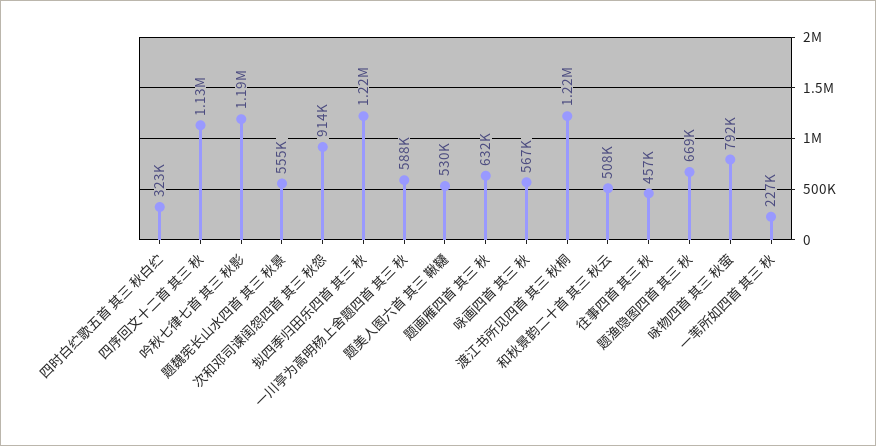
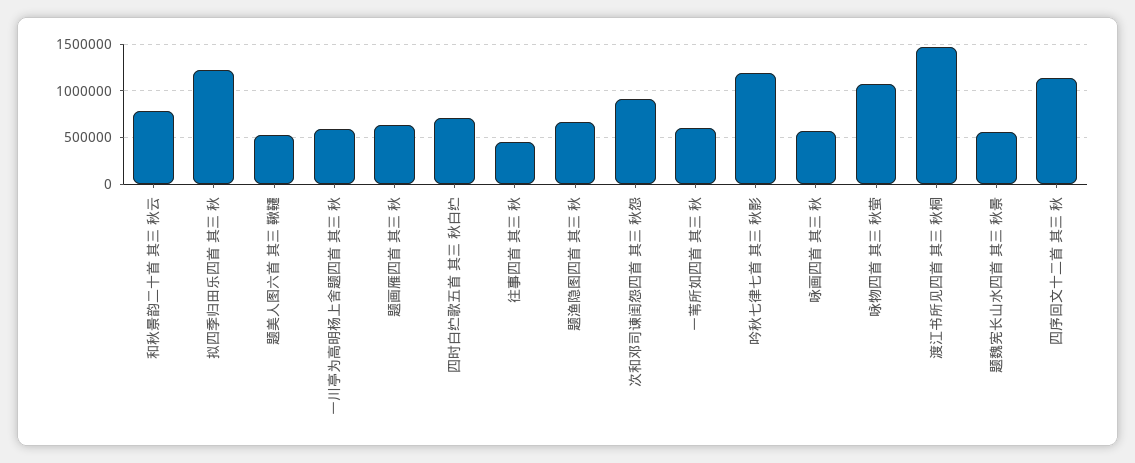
  {
-   "四时白纻歌五首 其三 秋白纻": 323000,
+   "四时白纻歌五首 其三 秋白纻": 700000,
    "四序回文十二首 其三 秋": 1130000,
    "吟秋七律七首 其三 秋影": 1190000,
    "题魏宪长山水四首 其三 秋景": 555000,
    "次和邓司谏闺怨四首 其三 秋怨": 914000,
    "拟四季归田乐四首 其三 秋": 1220000,
    "一川亭为高明杨上舍题四首 其三 秋": 588000,
    "题美人图六首 其三 鞦韆": 530000,
    "题画雁四首 其三 秋": 632000,
    "咏画四首 其三 秋": 567000,
-   "渡江书所见四首 其三 秋桐": 1220000,
+   "渡江书所见四首 其三 秋桐": 1500000,
-   "和秋景韵二十首 其三 秋云": 508000,
+   "和秋景韵二十首 其三 秋云": 800000,
    "往事四首 其三 秋": 457000,
    "题渔隐图四首 其三 秋": 669000,
-   "咏物四首 其三 秋萤": 792000,
+   "咏物四首 其三 秋萤": 1100000,
-   "一苇所如四首 其三 秋": 227000
+   "一苇所如四首 其三 秋": 600000
  }

